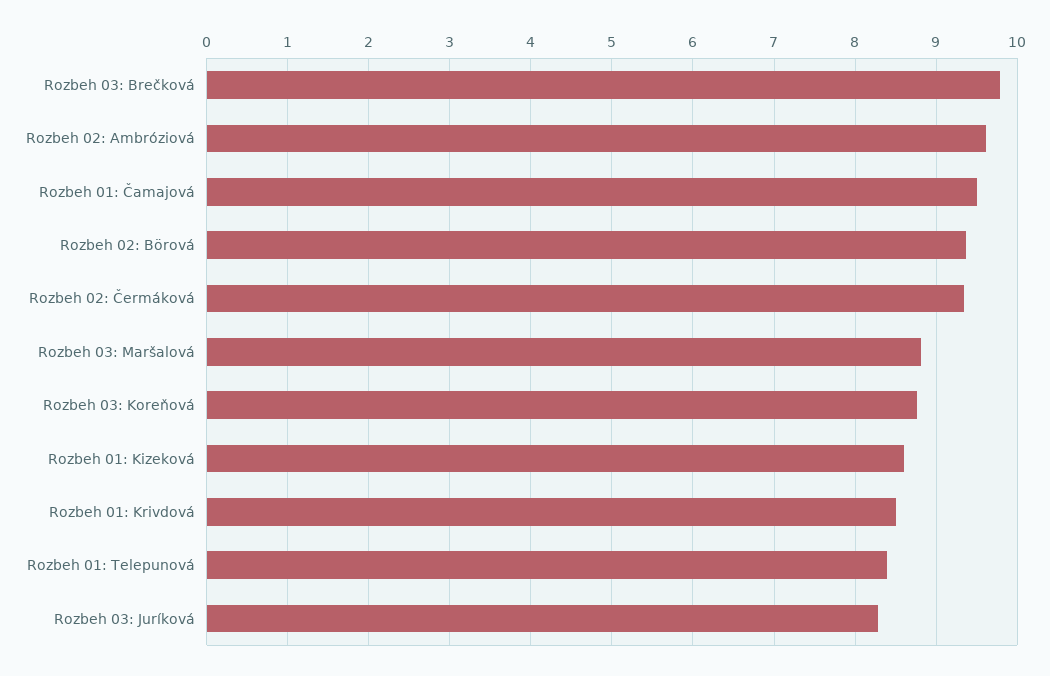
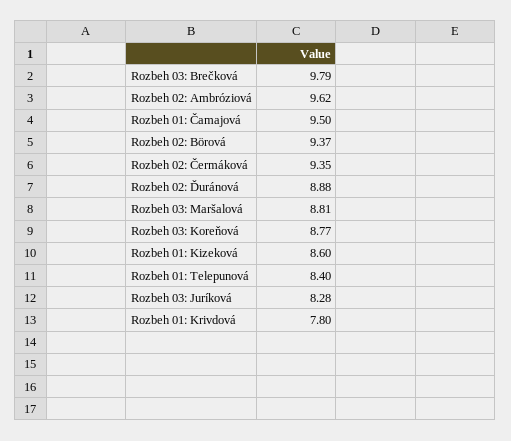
  {
    "Rozbeh 03: Brečková": 9.79,
    "Rozbeh 02: Ambróziová": 9.62,
    "Rozbeh 01: Čamajová": 9.5,
    "Rozbeh 02: Börová": 9.37,
    "Rozbeh 02: Čermáková": 9.35,
    "Rozbeh 03: Maršalová": 8.81,
    "Rozbeh 03: Koreňová": 8.77,
    "Rozbeh 01: Kizeková": 8.6,
-   "Rozbeh 01: Krivdová": 8.5,
+   "Rozbeh 01: Krivdová": 7.8,
    "Rozbeh 01: Telepunová": 8.4,
-   "Rozbeh 03: Juríková": 8.28
+   "Rozbeh 03: Juríková": 8.28,
+   "Rozbeh 02: Ďuránová": 8.88
  }

